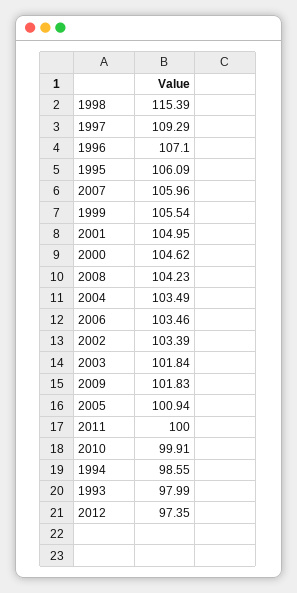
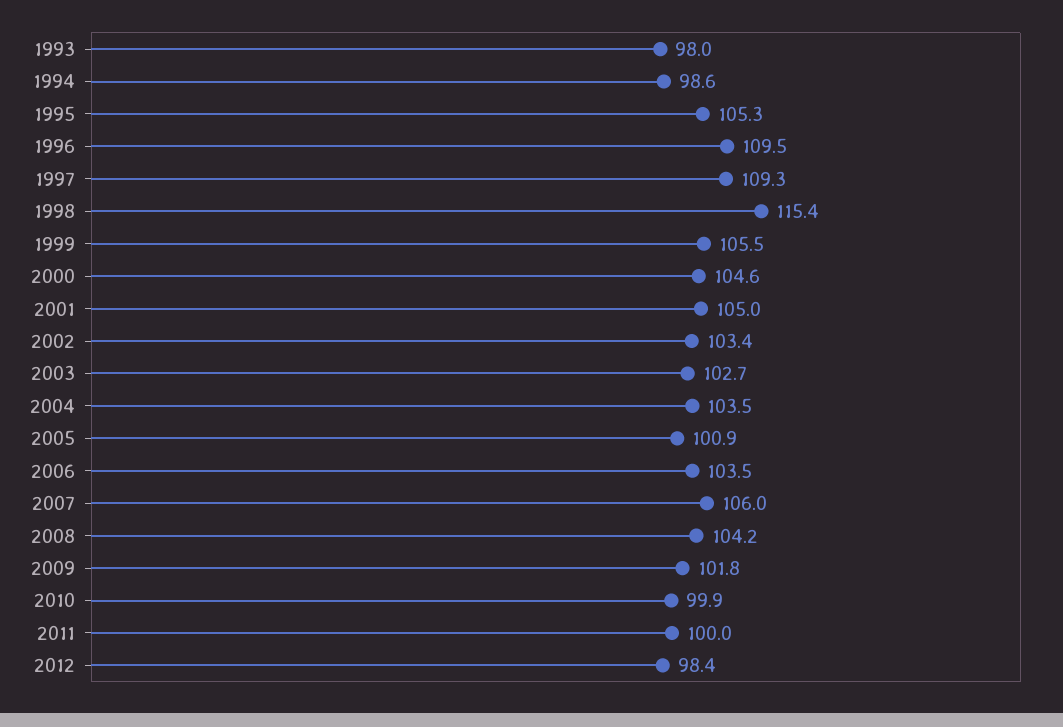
  {
    "1998": 115.39,
    "1997": 109.29,
-   "1996": 107.1,
+   "1996": 109.5,
-   "1995": 106.09,
+   "1995": 105.3,
    "2007": 105.96,
    "1999": 105.54,
    "2001": 104.95,
    "2000": 104.62,
    "2008": 104.23,
    "2004": 103.49,
    "2006": 103.46,
    "2002": 103.39,
-   "2003": 101.84,
+   "2003": 102.7,
    "2009": 101.83,
    "2005": 100.94,
    "2011": 100,
    "2010": 99.91,
    "1994": 98.55,
    "1993": 97.99,
-   "2012": 97.35
+   "2012": 98.4
  }

